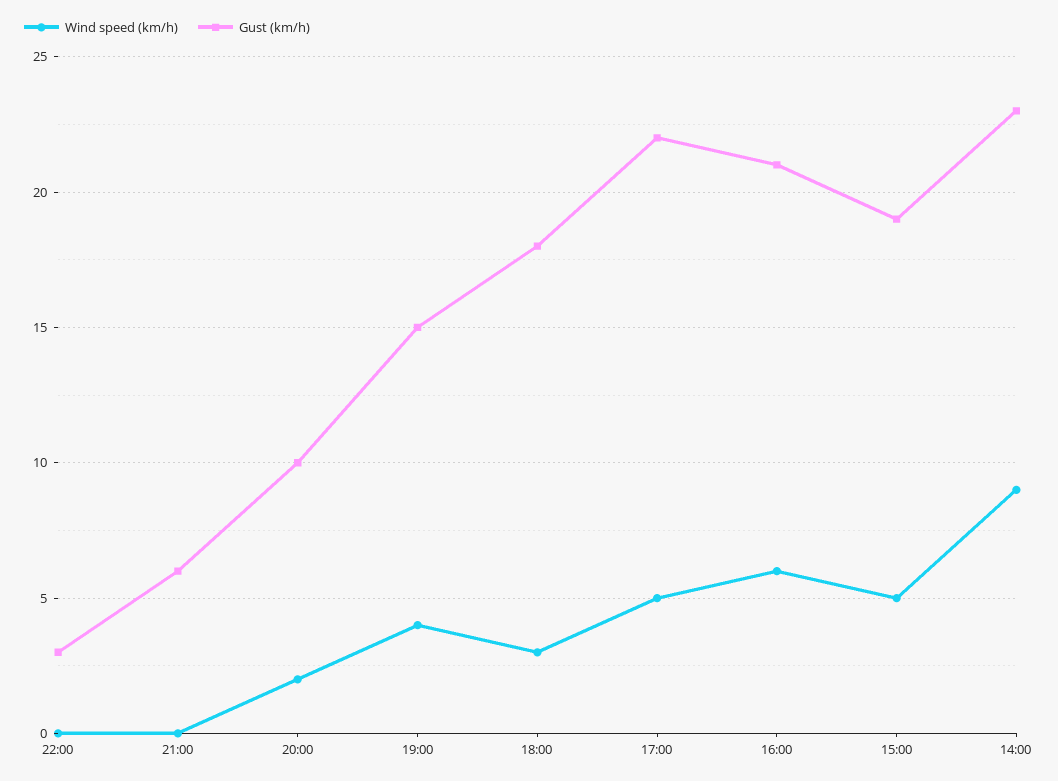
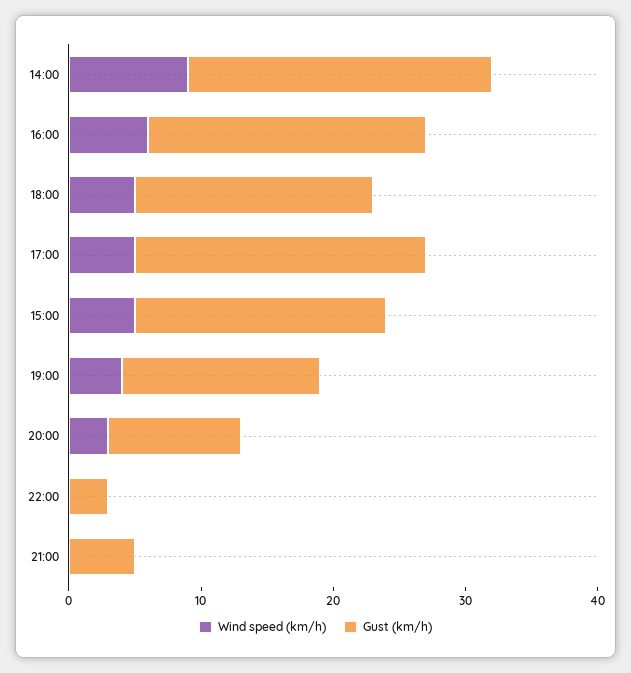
  {
    "Wind speed (km/h)": {
      "22:00": 0,
      "21:00": 0,
-     "20:00": 2,
+     "20:00": 3,
      "19:00": 4,
-     "18:00": 3,
+     "18:00": 5,
      "17:00": 5,
      "16:00": 6,
      "15:00": 5,
      "14:00": 9
    },
    "Gust (km/h)": {
      "22:00": 3,
-     "21:00": 6,
+     "21:00": 5,
      "20:00": 10,
      "19:00": 15,
      "18:00": 18,
      "17:00": 22,
      "16:00": 21,
      "15:00": 19,
      "14:00": 23
    }
  }

